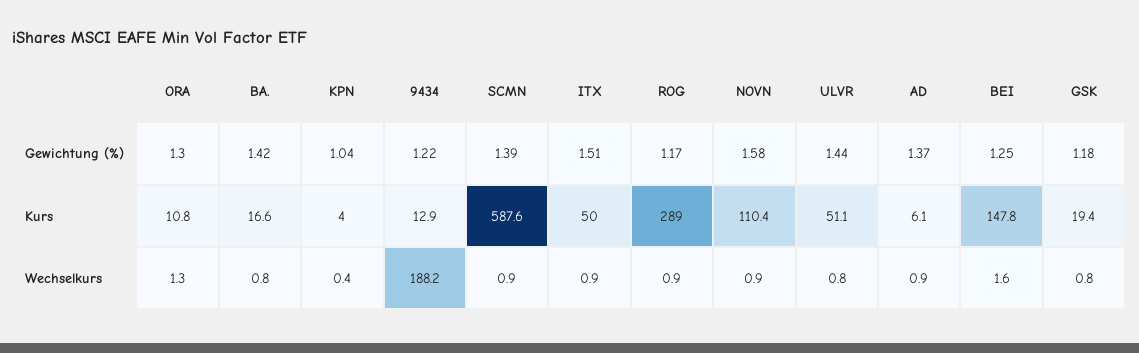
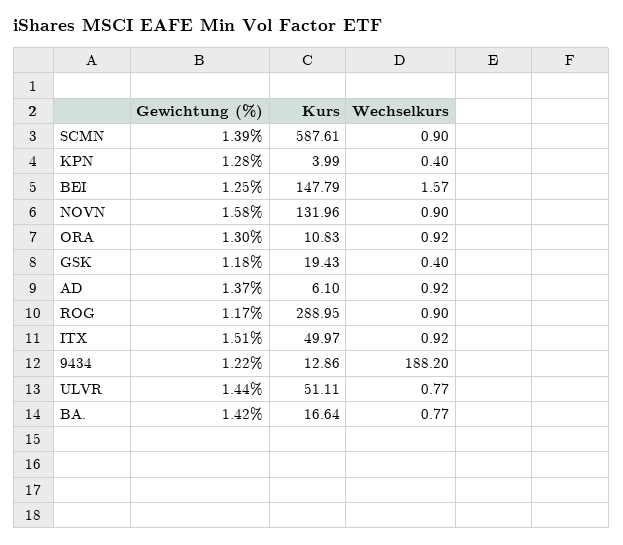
  {
    "ORA": {
      "Gewichtung (%)": 1.3,
      "Kurs": 10.83,
-     "Wechselkurs": 1.3
+     "Wechselkurs": 0.92
    },
    "BA.": {
      "Gewichtung (%)": 1.42,
      "Kurs": 16.64,
      "Wechselkurs": 0.77
    },
    "KPN": {
-     "Gewichtung (%)": 1.04,
+     "Gewichtung (%)": 1.28,
      "Kurs": 3.99,
      "Wechselkurs": 0.4
    },
    "9434": {
      "Gewichtung (%)": 1.22,
      "Kurs": 12.86,
      "Wechselkurs": 188.2
    },
    "SCMN": {
      "Gewichtung (%)": 1.39,
      "Kurs": 587.61,
      "Wechselkurs": 0.9
    },
    "ITX": {
      "Gewichtung (%)": 1.51,
      "Kurs": 49.97,
      "Wechselkurs": 0.92
    },
    "ROG": {
      "Gewichtung (%)": 1.17,
      "Kurs": 288.95,
      "Wechselkurs": 0.9
    },
    "NOVN": {
      "Gewichtung (%)": 1.58,
-     "Kurs": 110.4,
+     "Kurs": 131.96,
      "Wechselkurs": 0.9
    },
    "ULVR": {
      "Gewichtung (%)": 1.44,
      "Kurs": 51.11,
      "Wechselkurs": 0.77
    },
    "AD": {
      "Gewichtung (%)": 1.37,
      "Kurs": 6.1,
      "Wechselkurs": 0.92
    },
    "BEI": {
      "Gewichtung (%)": 1.25,
      "Kurs": 147.79,
      "Wechselkurs": 1.57
    },
    "GSK": {
      "Gewichtung (%)": 1.18,
      "Kurs": 19.43,
-     "Wechselkurs": 0.8
+     "Wechselkurs": 0.4
    }
  }

